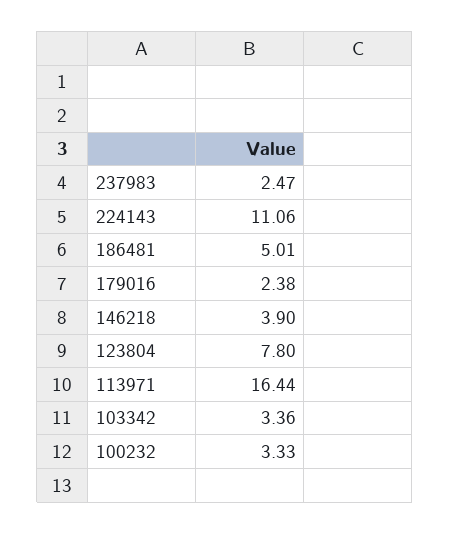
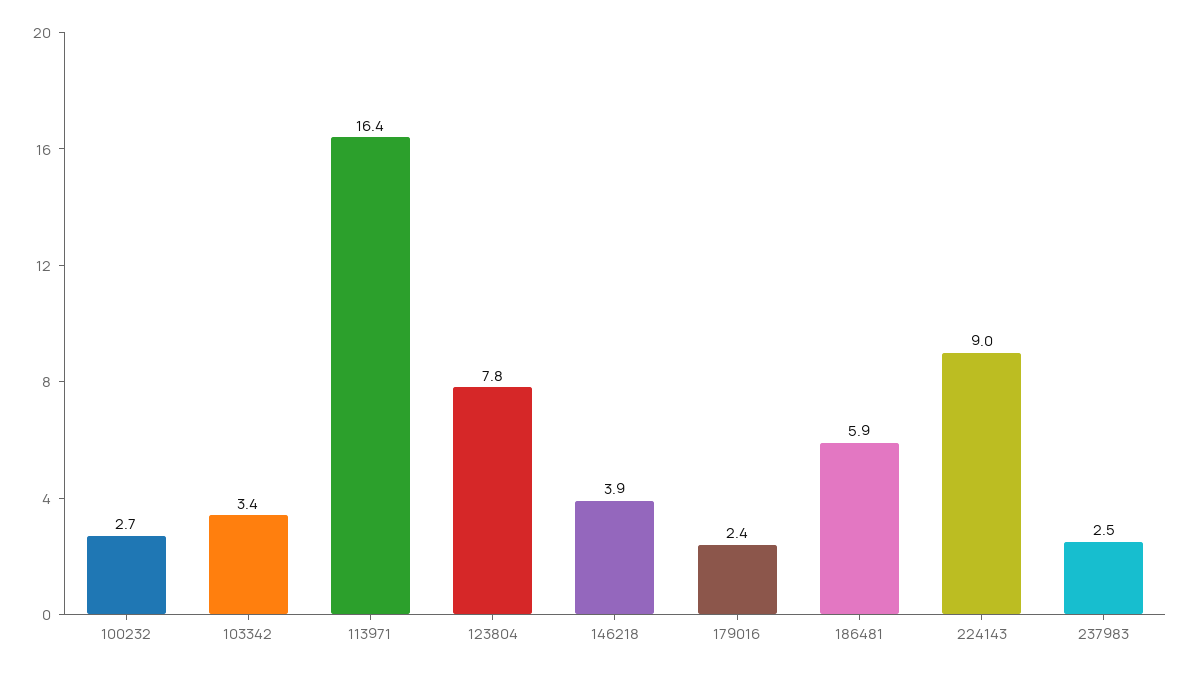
  {
    "237983": 2.47,
-   "224143": 11.06,
+   "224143": 9,
-   "186481": 5.01,
+   "186481": 5.9,
    "179016": 2.38,
    "146218": 3.9,
    "123804": 7.8,
    "113971": 16.44,
    "103342": 3.36,
-   "100232": 3.33
+   "100232": 2.7
  }

